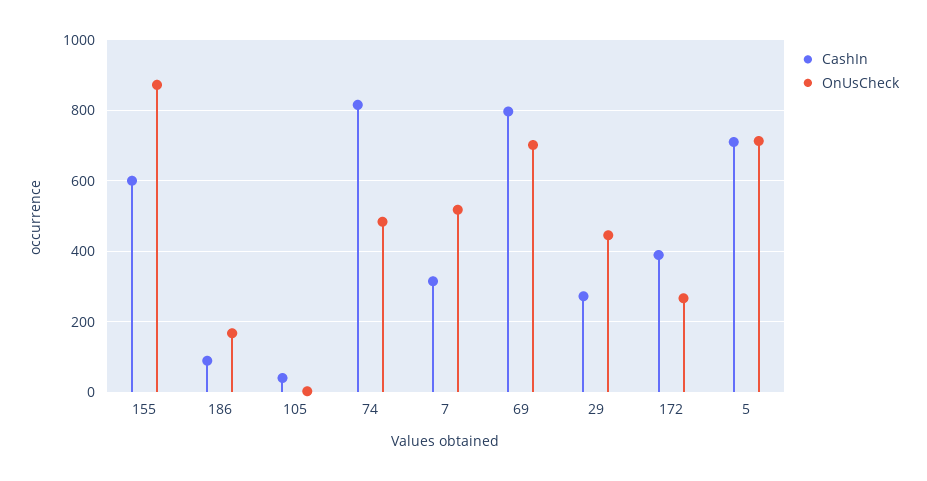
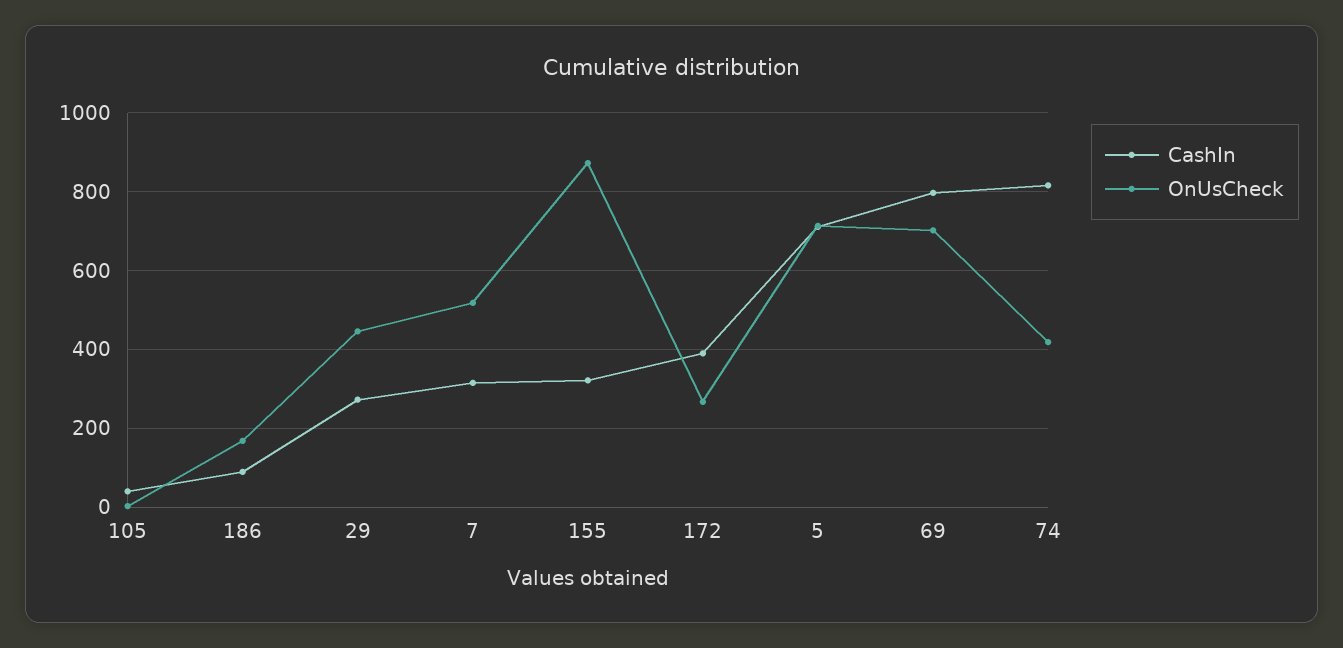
  {
    "CashIn": {
-     "155": 600,
+     "155": 320,
      "186": 80,
      "105": 40,
      "74": 820,
      "7": 320,
      "69": 800,
      "29": 280,
      "172": 380,
      "5": 720
    },
    "OnUsCheck": {
      "155": 880,
      "186": 160,
      "105": 0,
-     "74": 480,
+     "74": 420,
      "7": 520,
      "69": 700,
      "29": 440,
      "172": 260,
      "5": 720
    }
  }

